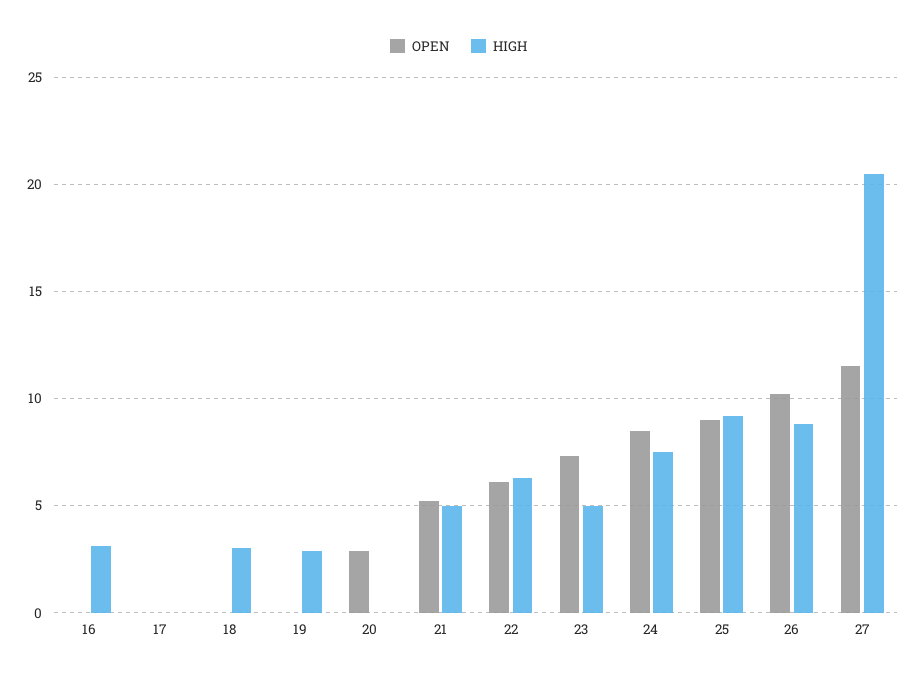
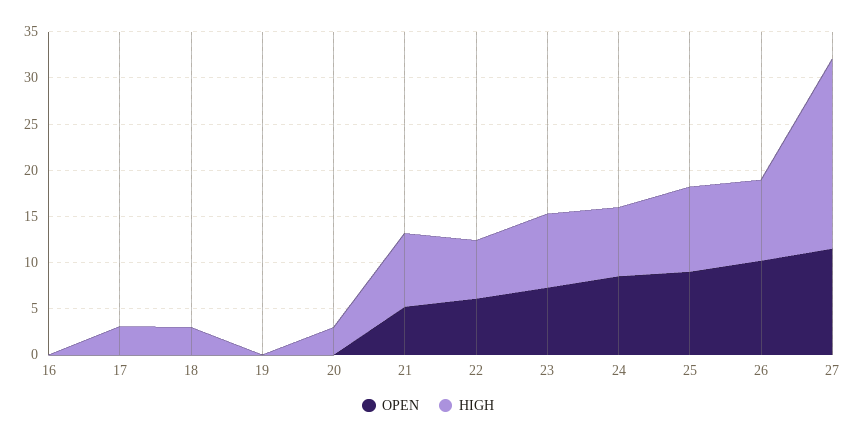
  {
    "OPEN": {
      "16": 0,
      "17": 0,
      "18": 0,
      "19": 0,
-     "20": 3,
+     "20": 0,
      "21": 5,
      "22": 6,
      "23": 7.5,
      "24": 8.5,
      "25": 9,
      "26": 10,
      "27": 11.5
    },
    "HIGH": {
-     "16": 3,
+     "16": 0,
-     "17": 0,
+     "17": 3,
      "18": 3,
-     "19": 3,
+     "19": 0,
-     "20": 0,
+     "20": 3,
-     "21": 5,
+     "21": 8,
      "22": 6.5,
-     "23": 5,
+     "23": 8,
      "24": 7.5,
      "25": 9,
      "26": 9,
      "27": 20.5
    }
  }

